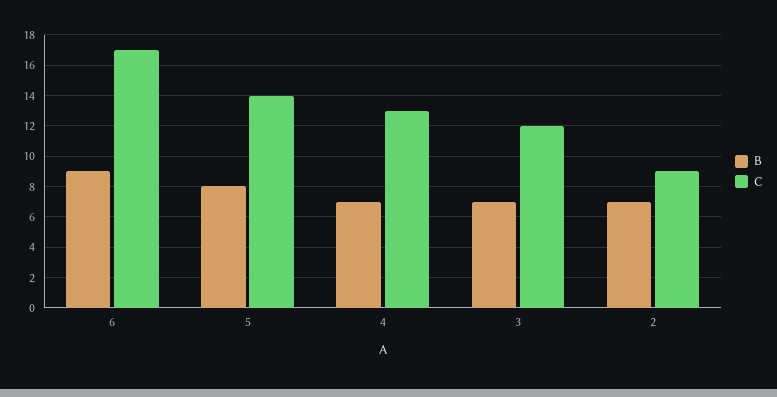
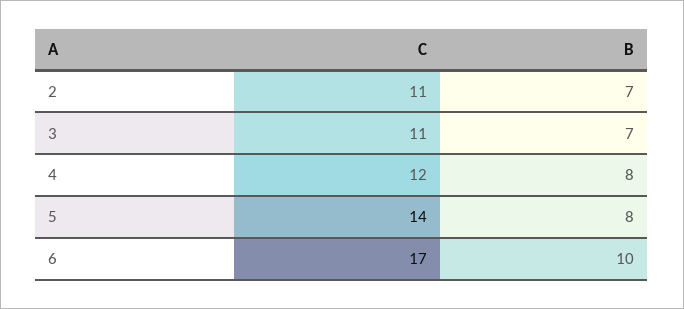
  {
    "B": {
-     "6": 9,
+     "6": 10,
      "5": 8,
-     "4": 7,
+     "4": 8,
      "3": 7,
      "2": 7
    },
    "C": {
      "6": 17,
      "5": 14,
-     "4": 13,
+     "4": 12,
-     "3": 12,
+     "3": 11,
-     "2": 9
+     "2": 11
    }
  }

